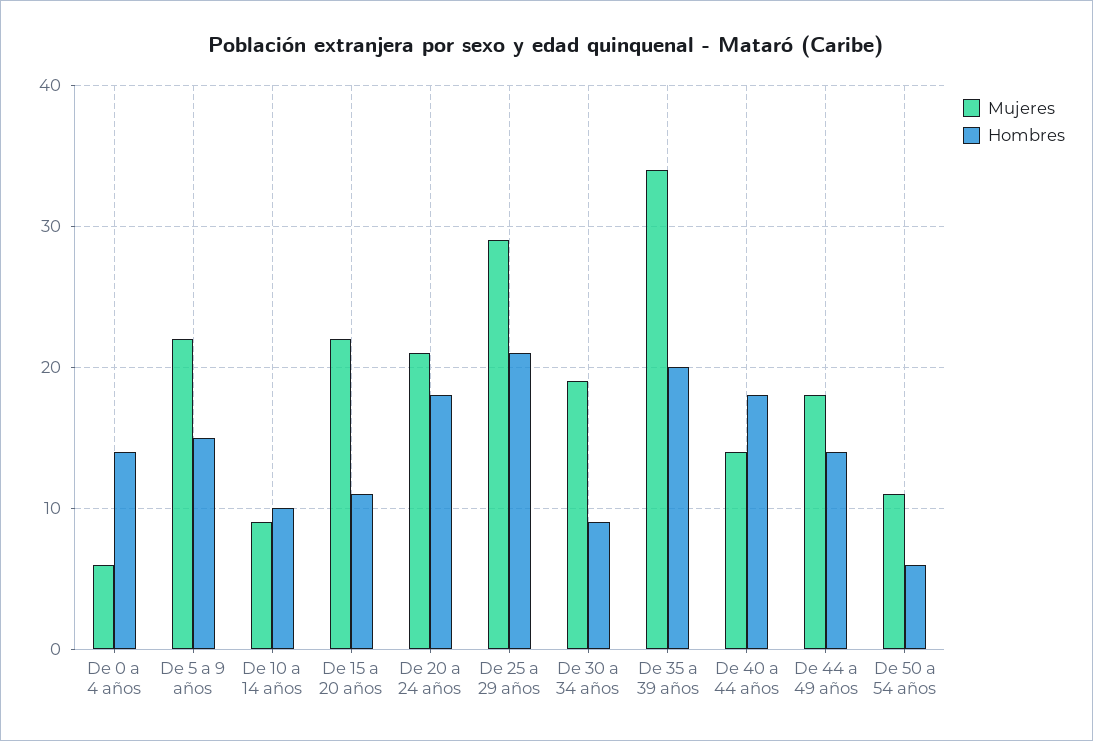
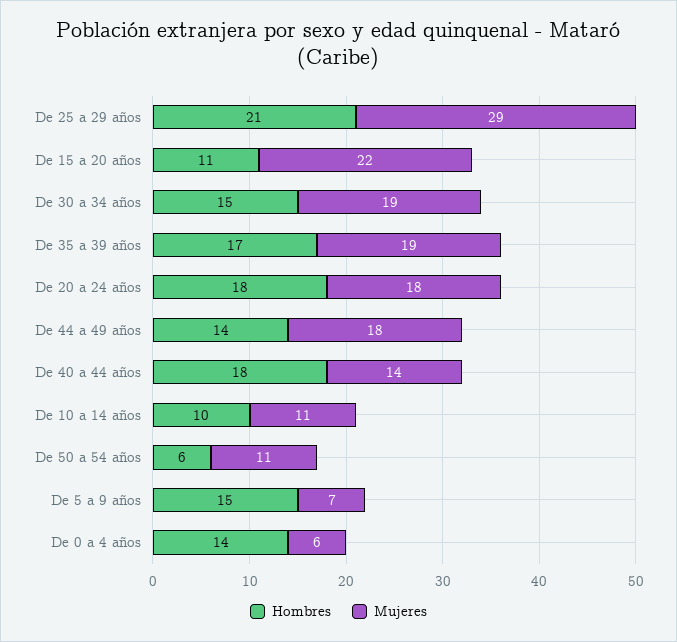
  {
    "Mujeres": {
      "De 0 a 4 años": 6,
-     "De 5 a 9 años": 22,
+     "De 5 a 9 años": 7,
-     "De 10 a 14 años": 9,
+     "De 10 a 14 años": 11,
      "De 15 a 20 años": 22,
-     "De 20 a 24 años": 21,
+     "De 20 a 24 años": 18,
      "De 25 a 29 años": 29,
      "De 30 a 34 años": 19,
-     "De 35 a 39 años": 34,
+     "De 35 a 39 años": 19,
      "De 40 a 44 años": 14,
      "De 44 a 49 años": 18,
      "De 50 a 54 años": 11
    },
    "Hombres": {
      "De 0 a 4 años": 14,
      "De 5 a 9 años": 15,
      "De 10 a 14 años": 10,
      "De 15 a 20 años": 11,
      "De 20 a 24 años": 18,
      "De 25 a 29 años": 21,
-     "De 30 a 34 años": 9,
+     "De 30 a 34 años": 15,
-     "De 35 a 39 años": 20,
+     "De 35 a 39 años": 17,
      "De 40 a 44 años": 18,
      "De 44 a 49 años": 14,
      "De 50 a 54 años": 6
    }
  }

